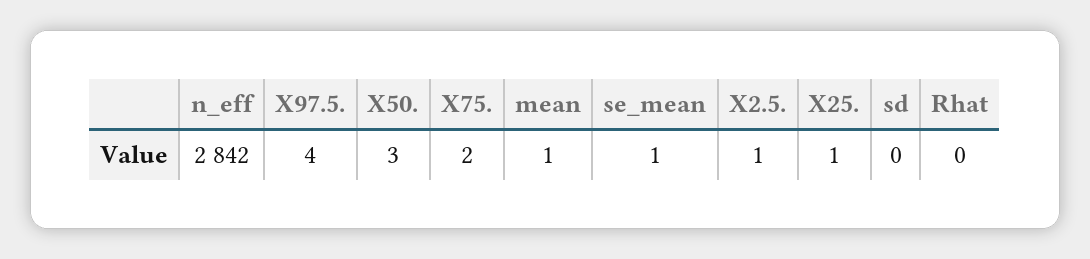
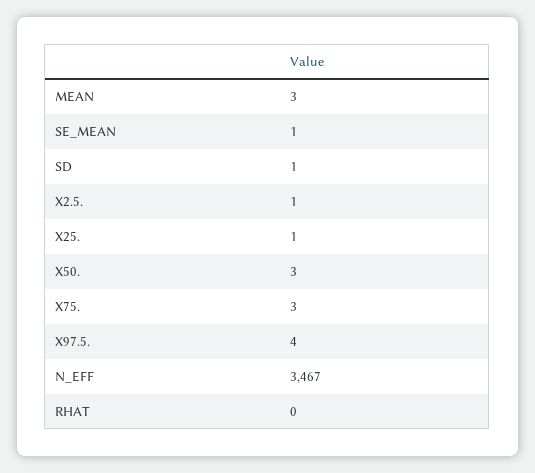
  {
-   "n_eff": 2842,
+   "n_eff": 3467,
    "X97.5.": 4,
    "X50.": 3,
-   "X75.": 2,
+   "X75.": 3,
-   "mean": 1,
+   "mean": 3,
    "se_mean": 1,
    "X2.5.": 1,
    "X25.": 1,
-   "sd": 0,
+   "sd": 1,
    "Rhat": 0
  }

